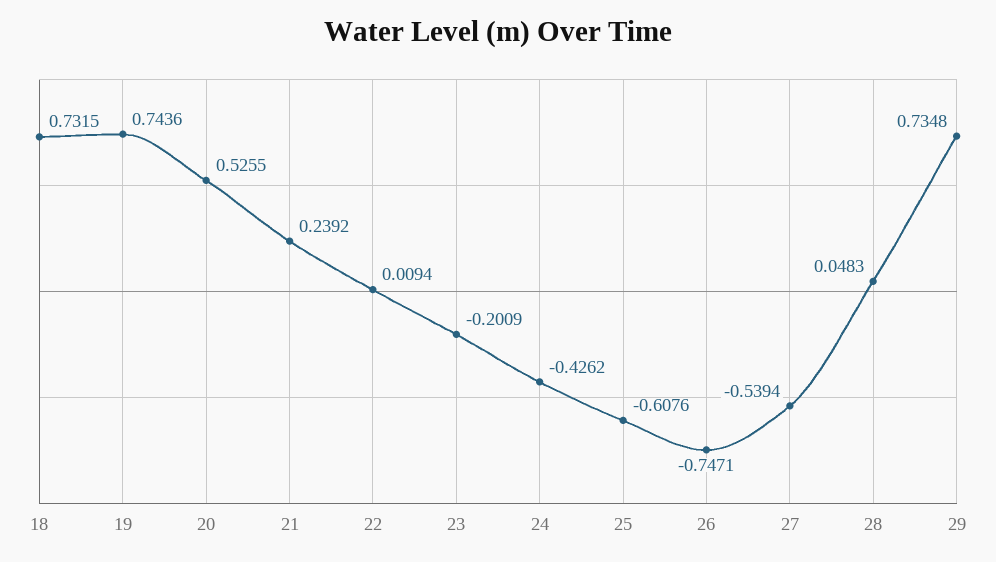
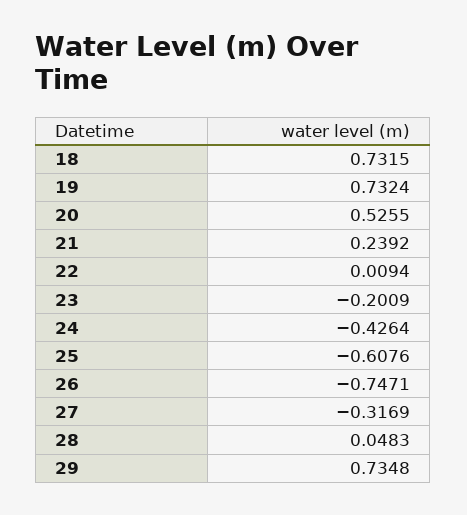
  {
    "18": 0.7315,
-   "19": 0.7436,
+   "19": 0.7324,
    "20": 0.5255,
    "21": 0.2392,
    "22": 0.0094,
    "23": -0.2009,
-   "24": -0.4262,
+   "24": -0.4264,
    "25": -0.6076,
    "26": -0.7471,
-   "27": -0.5394,
+   "27": -0.3169,
    "28": 0.0483,
    "29": 0.7348
  }

